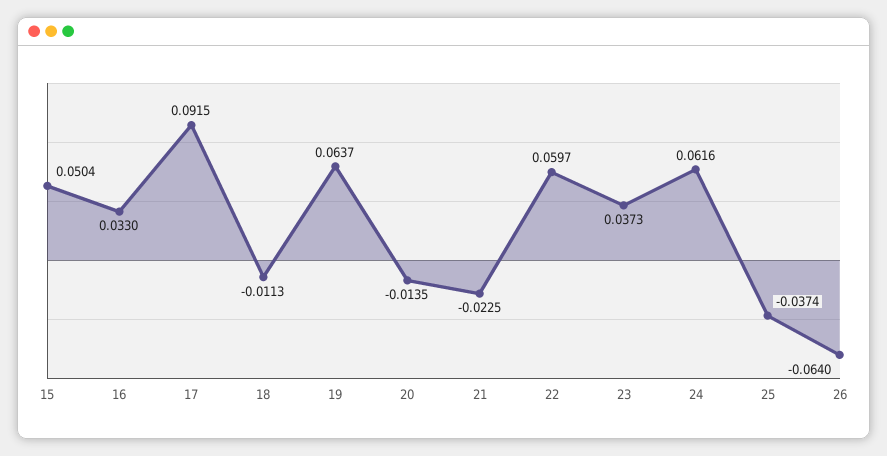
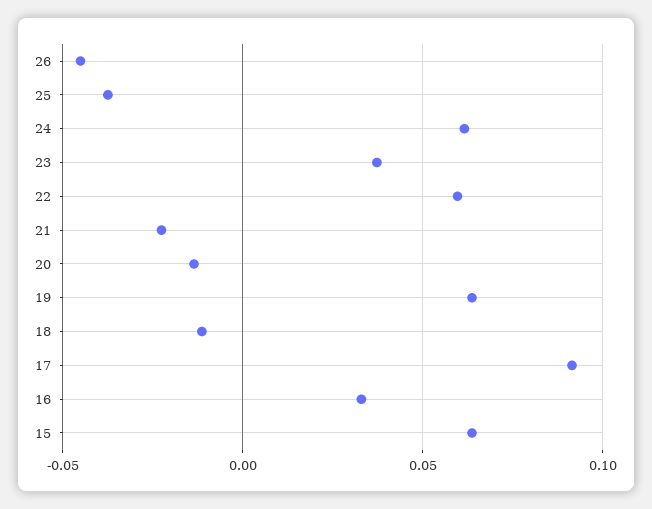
  {
-   "15": 0.0504,
+   "15": 0.065,
    "16": 0.033,
    "17": 0.0915,
    "18": -0.0113,
    "19": 0.0637,
    "20": -0.0135,
    "21": -0.0225,
    "22": 0.0597,
    "23": 0.0373,
    "24": 0.0616,
    "25": -0.0374,
-   "26": -0.064
+   "26": -0.045
  }

